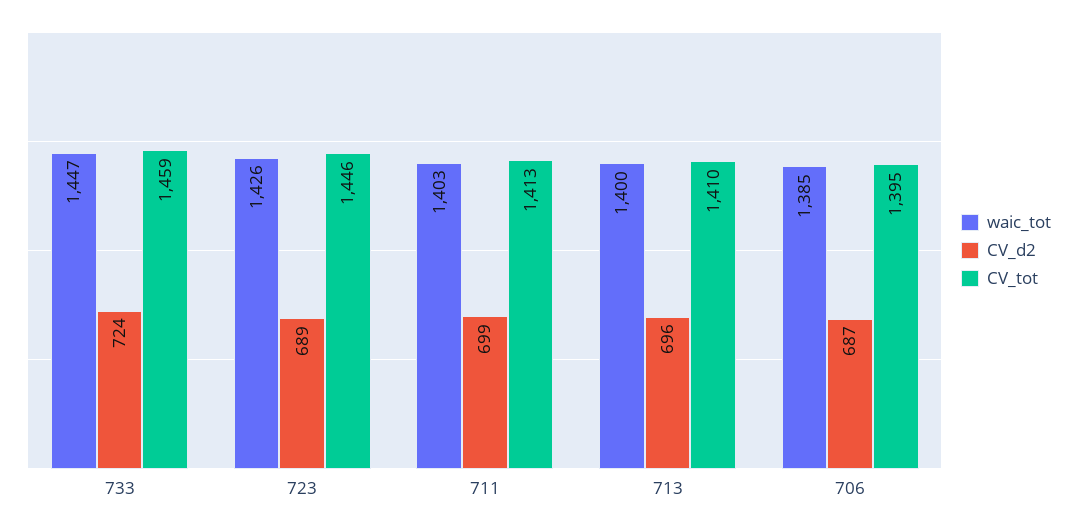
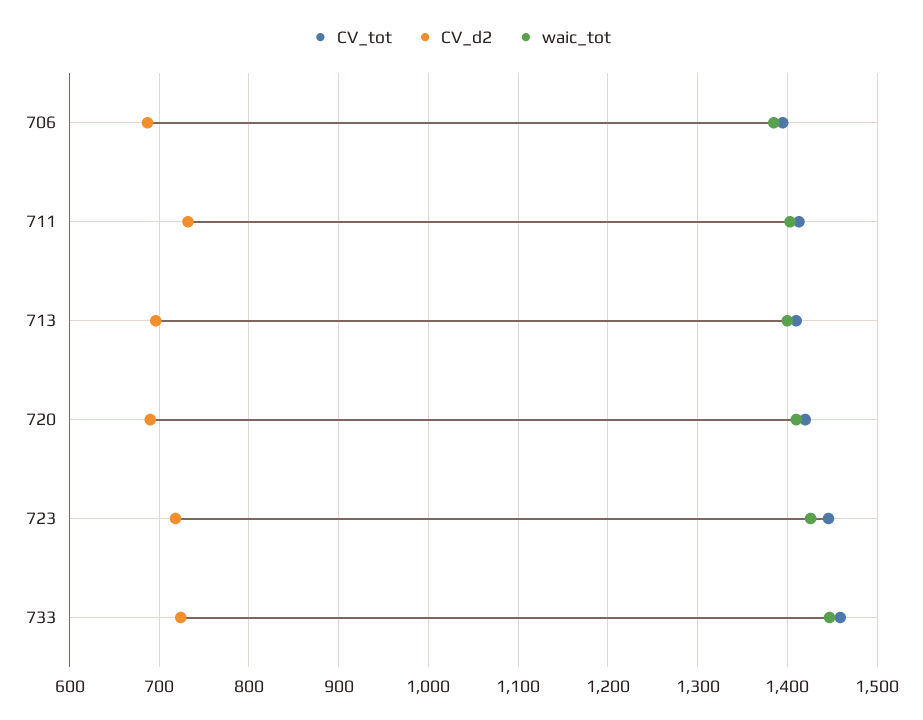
  {
    "waic_tot": {
      "733": 1447,
      "723": 1426,
      "711": 1403,
      "713": 1400,
-     "706": 1385
+     "706": 1385,
+     "720": 1410
    },
    "CV_d2": {
      "733": 724,
-     "723": 689,
+     "723": 720,
-     "711": 699,
+     "711": 730,
      "713": 696,
-     "706": 687
+     "706": 687,
+     "720": 690
    },
    "CV_tot": {
      "733": 1459,
      "723": 1446,
      "711": 1413,
      "713": 1410,
-     "706": 1395
+     "706": 1395,
+     "720": 1420
    }
  }

